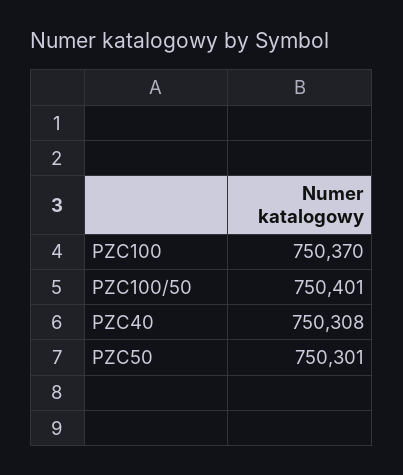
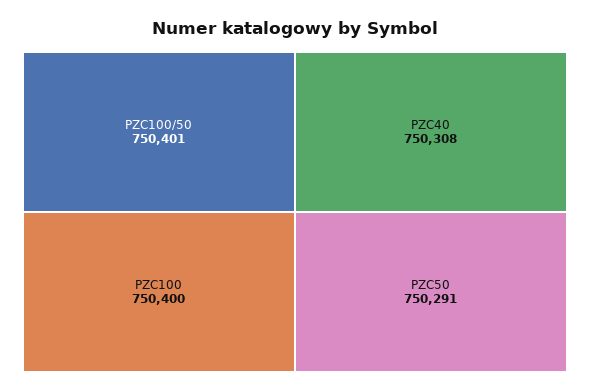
  {
-   "PZC100": 750370,
+   "PZC100": 750400,
    "PZC100/50": 750401,
    "PZC40": 750308,
-   "PZC50": 750301
+   "PZC50": 750291
  }

